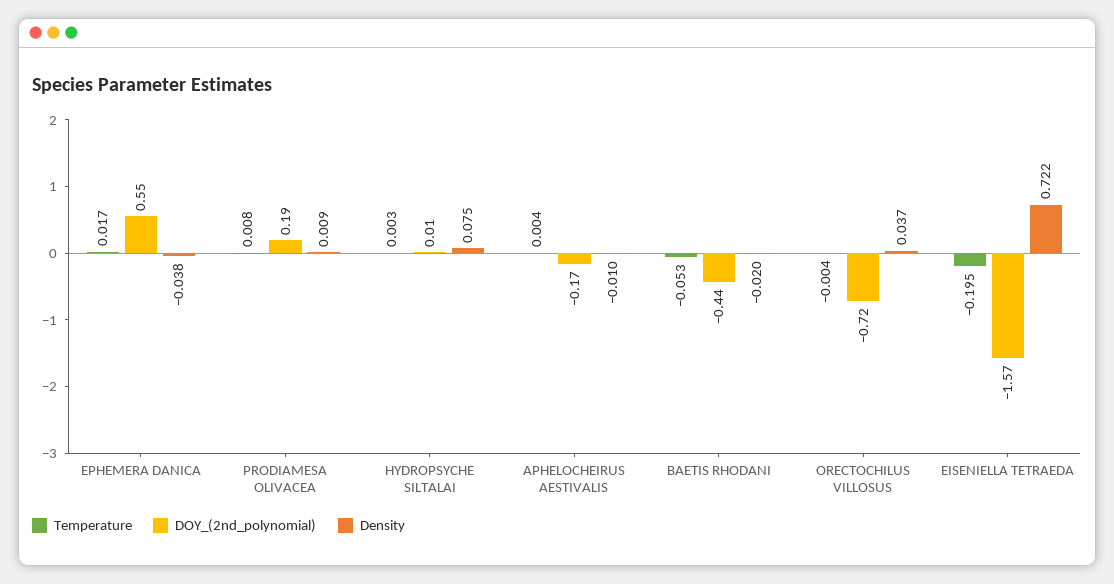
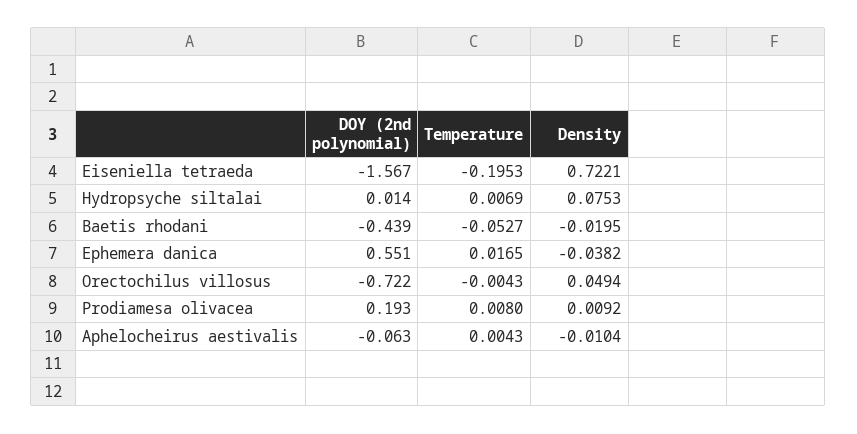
  {
    "Temperature": {
      "EPHEMERA DANICA": 0.0165,
      "PRODIAMESA OLIVACEA": 0.008,
-     "HYDROPSYCHE SILTALAI": 0.003,
+     "HYDROPSYCHE SILTALAI": 0.0069,
      "APHELOCHEIRUS AESTIVALIS": 0.0043,
      "BAETIS RHODANI": -0.0527,
      "ORECTOCHILUS VILLOSUS": -0.0043,
      "EISENIELLA TETRAEDA": -0.1953
    },
    "DOY_(2nd_polynomial)": {
      "EPHEMERA DANICA": 0.551,
      "PRODIAMESA OLIVACEA": 0.193,
      "HYDROPSYCHE SILTALAI": 0.014,
-     "APHELOCHEIRUS AESTIVALIS": -0.17,
+     "APHELOCHEIRUS AESTIVALIS": -0.063,
      "BAETIS RHODANI": -0.439,
      "ORECTOCHILUS VILLOSUS": -0.722,
      "EISENIELLA TETRAEDA": -1.567
    },
    "Density": {
      "EPHEMERA DANICA": -0.0382,
      "PRODIAMESA OLIVACEA": 0.0092,
      "HYDROPSYCHE SILTALAI": 0.0753,
      "APHELOCHEIRUS AESTIVALIS": -0.0104,
      "BAETIS RHODANI": -0.0195,
-     "ORECTOCHILUS VILLOSUS": 0.037,
+     "ORECTOCHILUS VILLOSUS": 0.0494,
      "EISENIELLA TETRAEDA": 0.7221
    }
  }

